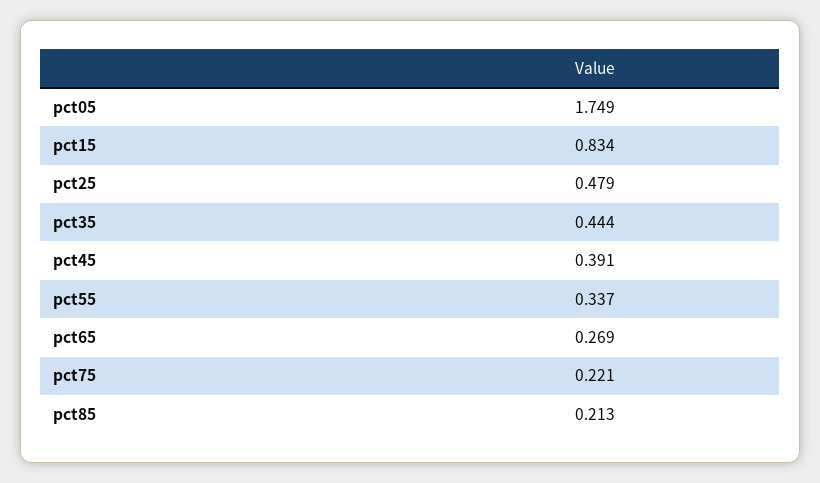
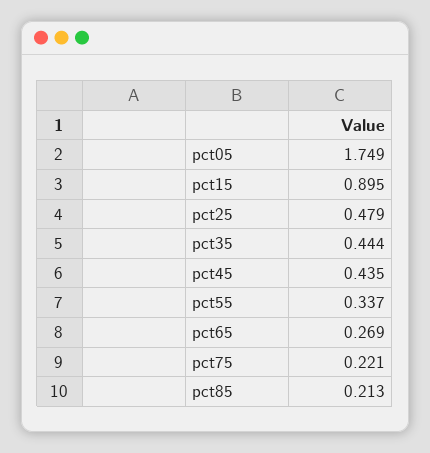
  {
    "pct05": 1.749,
-   "pct15": 0.834,
+   "pct15": 0.895,
    "pct25": 0.479,
    "pct35": 0.444,
-   "pct45": 0.391,
+   "pct45": 0.435,
    "pct55": 0.337,
    "pct65": 0.269,
    "pct75": 0.221,
    "pct85": 0.213
  }

